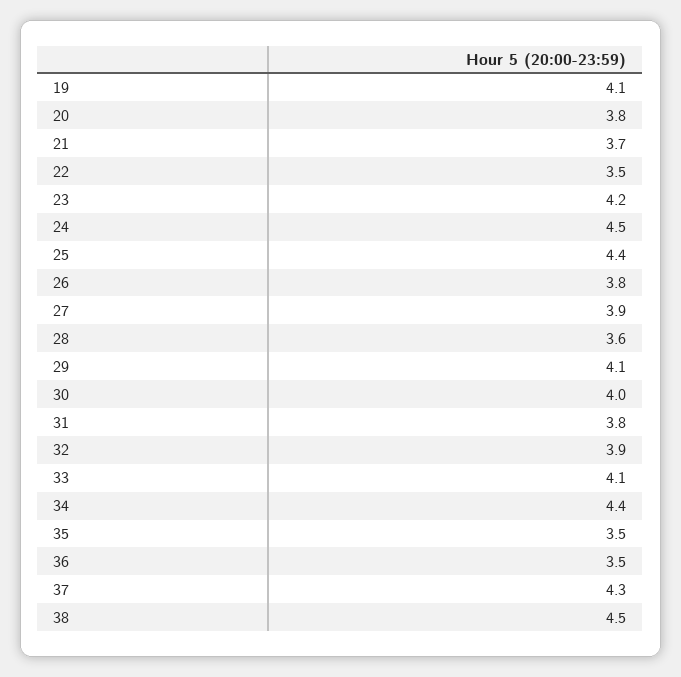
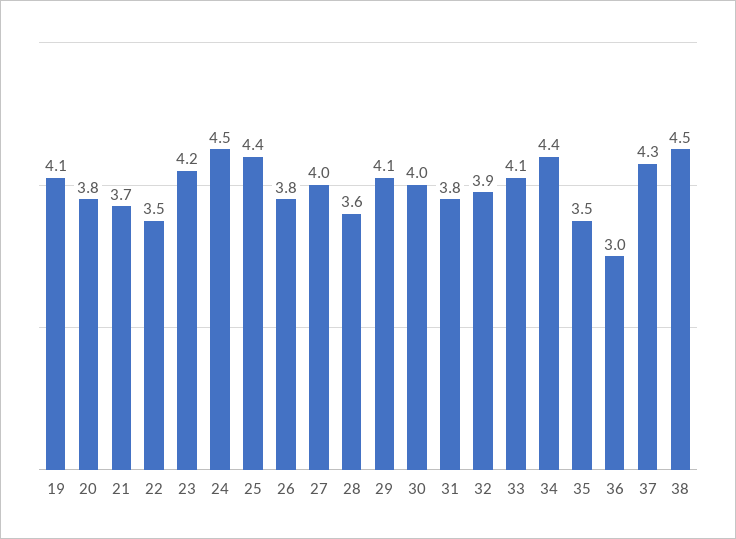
  {
    "19": 4.1,
    "20": 3.8,
    "21": 3.7,
    "22": 3.5,
    "23": 4.2,
    "24": 4.5,
    "25": 4.4,
    "26": 3.8,
-   "27": 3.9,
+   "27": 4,
    "28": 3.6,
    "29": 4.1,
    "30": 4,
    "31": 3.8,
    "32": 3.9,
    "33": 4.1,
    "34": 4.4,
    "35": 3.5,
-   "36": 3.5,
+   "36": 3,
    "37": 4.3,
    "38": 4.5
  }

